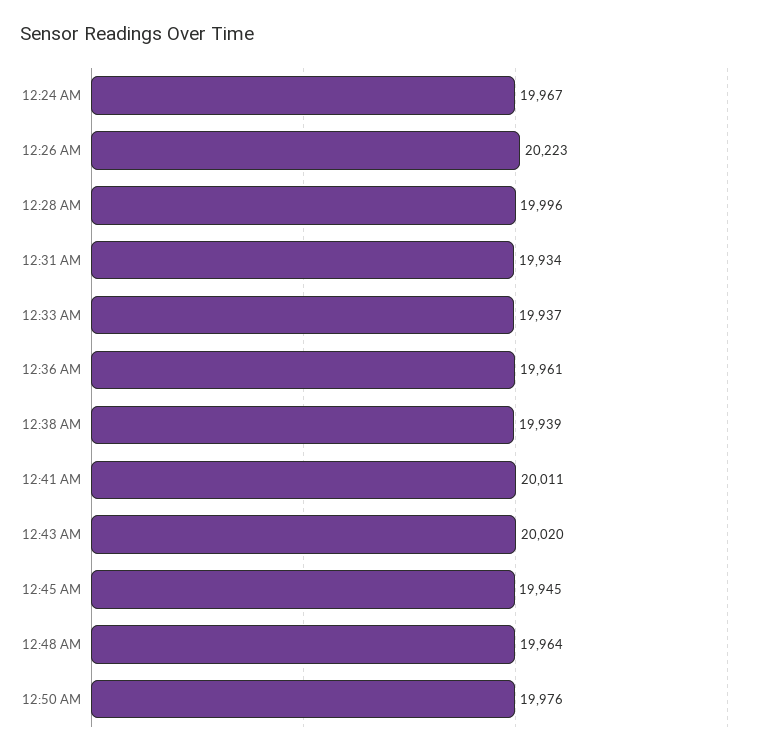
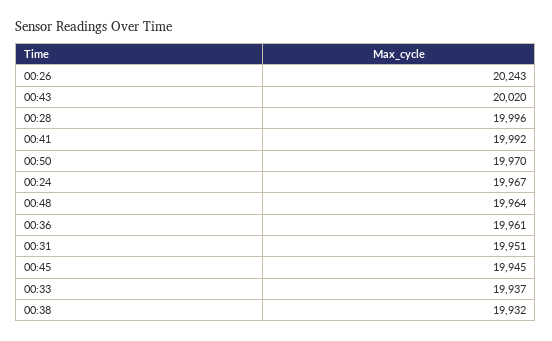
  {
    "12:24 AM": 19967,
-   "12:26 AM": 20223,
+   "12:26 AM": 20243,
    "12:28 AM": 19996,
-   "12:31 AM": 19934,
+   "12:31 AM": 19951,
    "12:33 AM": 19937,
    "12:36 AM": 19961,
-   "12:38 AM": 19939,
+   "12:38 AM": 19932,
-   "12:41 AM": 20011,
+   "12:41 AM": 19992,
    "12:43 AM": 20020,
    "12:45 AM": 19945,
    "12:48 AM": 19964,
-   "12:50 AM": 19976
+   "12:50 AM": 19970
  }

